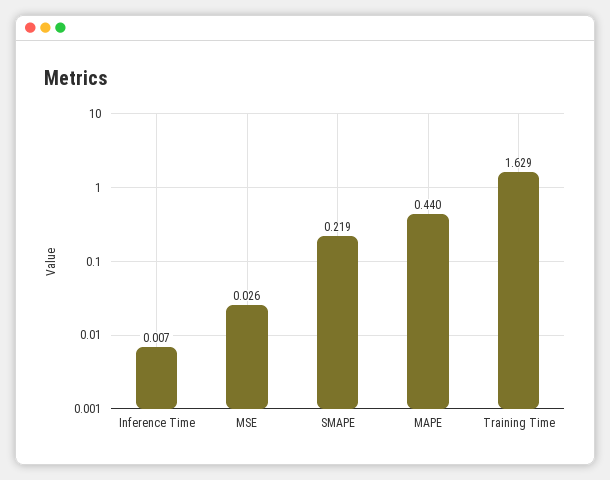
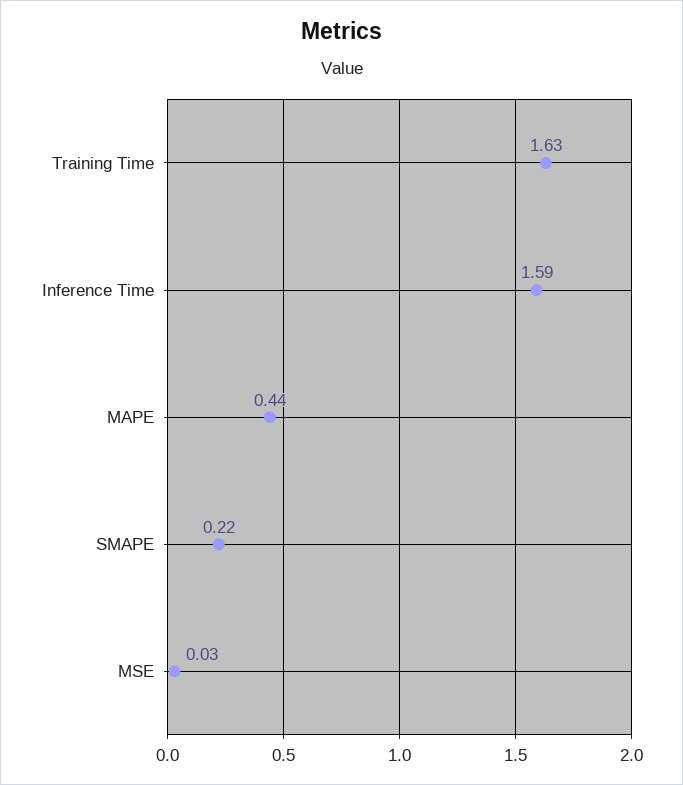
  {
-   "Inference Time": 0.007,
+   "Inference Time": 1.59,
    "MSE": 0.026,
    "SMAPE": 0.219,
    "MAPE": 0.44,
    "Training Time": 1.629
  }

